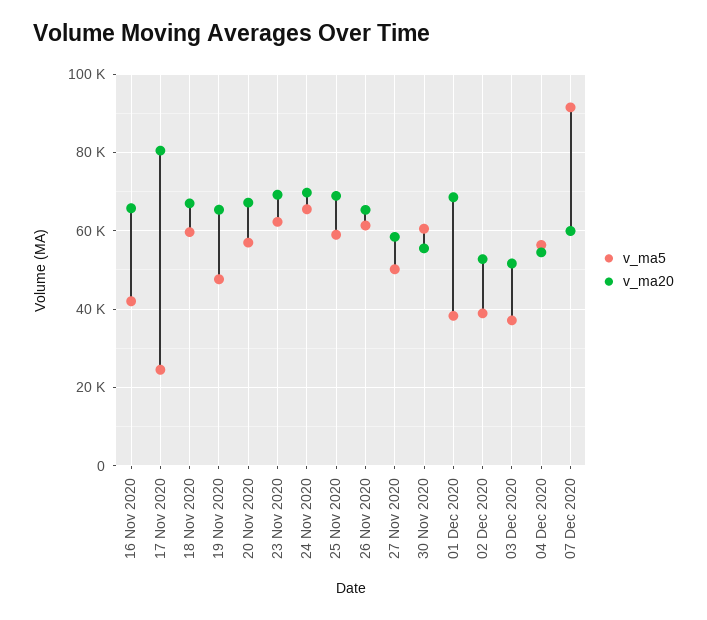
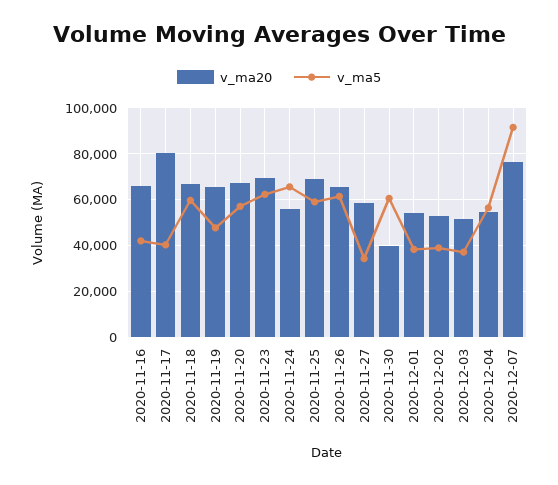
  {
    "v_ma5": {
      "16 Nov 2020": 42000,
-     "17 Nov 2020": 24000,
+     "17 Nov 2020": 40000,
      "18 Nov 2020": 60000,
      "19 Nov 2020": 48000,
      "20 Nov 2020": 56000,
      "23 Nov 2020": 62000,
      "24 Nov 2020": 66000,
      "25 Nov 2020": 58000,
      "26 Nov 2020": 62000,
-     "27 Nov 2020": 50000,
+     "27 Nov 2020": 35000,
      "30 Nov 2020": 60000,
      "01 Dec 2020": 38000,
      "02 Dec 2020": 38000,
      "03 Dec 2020": 38000,
      "04 Dec 2020": 56000,
      "07 Dec 2020": 92000
    },
    "v_ma20": {
      "16 Nov 2020": 66000,
      "17 Nov 2020": 80000,
      "18 Nov 2020": 68000,
      "19 Nov 2020": 66000,
      "20 Nov 2020": 68000,
      "23 Nov 2020": 70000,
-     "24 Nov 2020": 70000,
+     "24 Nov 2020": 55000,
      "25 Nov 2020": 68000,
      "26 Nov 2020": 66000,
      "27 Nov 2020": 58000,
-     "30 Nov 2020": 56000,
+     "30 Nov 2020": 40000,
-     "01 Dec 2020": 68000,
+     "01 Dec 2020": 55000,
      "02 Dec 2020": 52000,
      "03 Dec 2020": 52000,
      "04 Dec 2020": 54000,
-     "07 Dec 2020": 60000
+     "07 Dec 2020": 75000
    }
  }

